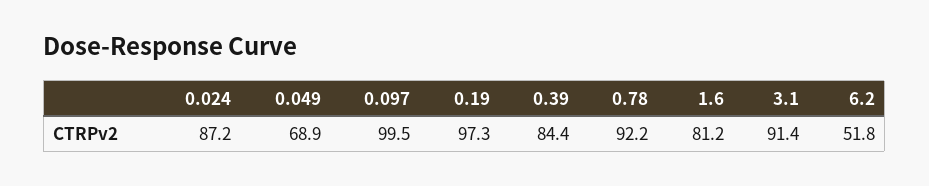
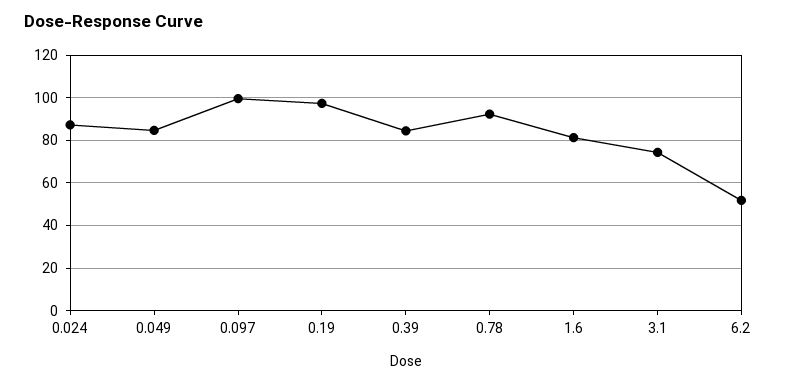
  {
    "0.024": 87.2,
-   "0.049": 68.9,
+   "0.049": 85,
    "0.097": 99.5,
    "0.19": 97.3,
    "0.39": 84.4,
    "0.78": 92.2,
    "1.6": 81.2,
-   "3.1": 91.4,
+   "3.1": 75,
    "6.2": 51.8
  }

